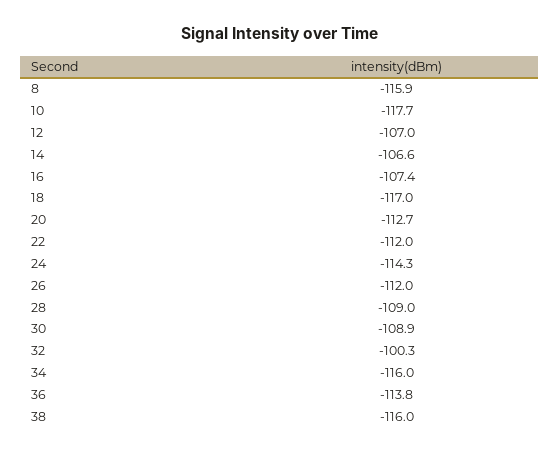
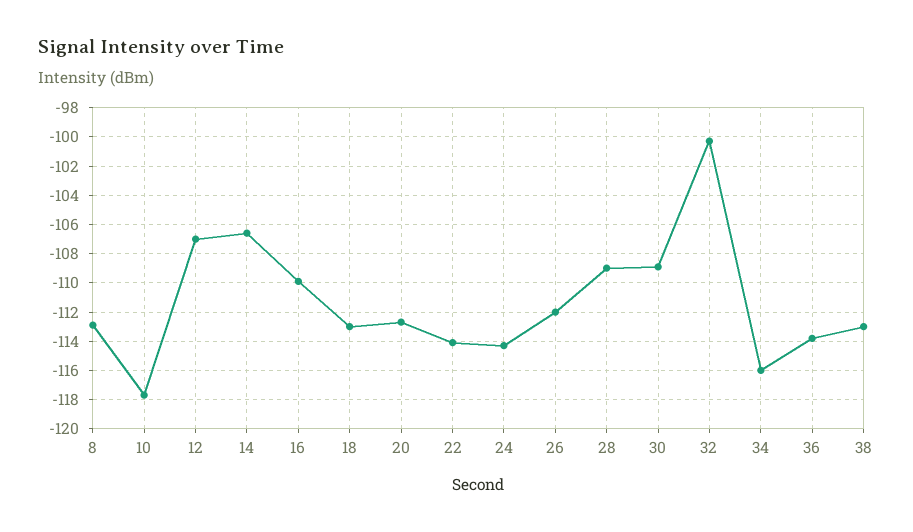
  {
-   "8": -115.9,
+   "8": -113,
    "10": -117.7,
    "12": -107,
    "14": -106.6,
-   "16": -107.4,
+   "16": -110,
-   "18": -117,
+   "18": -113,
    "20": -112.7,
-   "22": -112,
+   "22": -114,
    "24": -114.3,
    "26": -112,
    "28": -109,
    "30": -108.9,
    "32": -100.3,
    "34": -116,
    "36": -113.8,
-   "38": -116
+   "38": -113
  }

